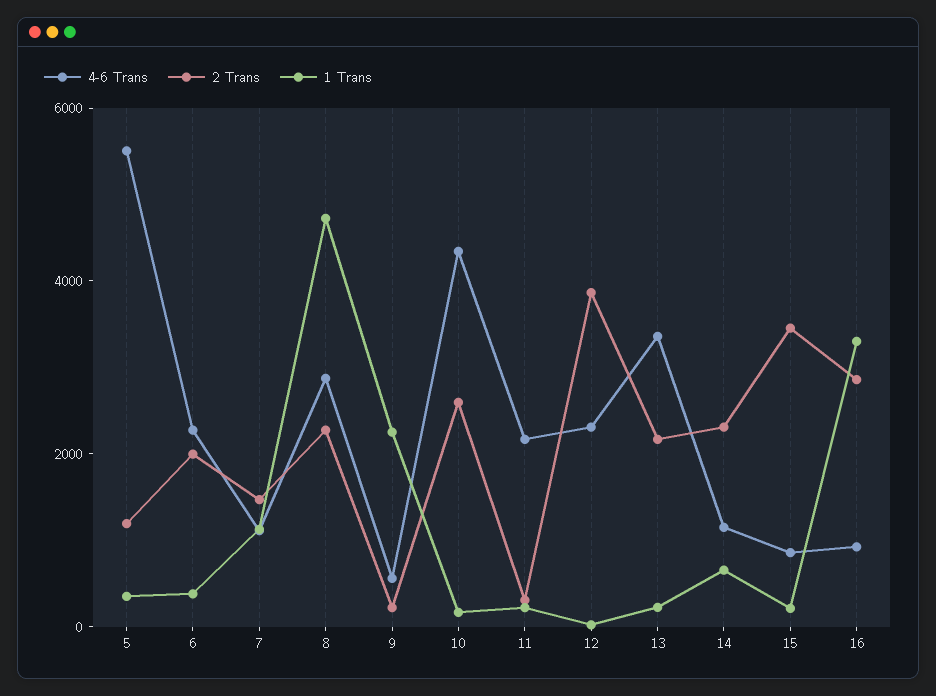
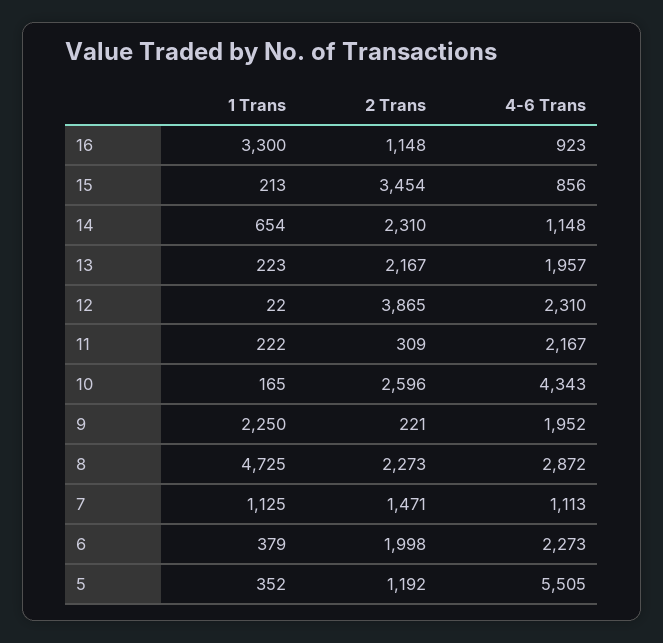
  {
    "4-6 Trans": {
      "5": 5505,
      "6": 2273,
      "7": 1113,
      "8": 2872,
-     "9": 500,
+     "9": 1952,
      "10": 4343,
      "11": 2167,
      "12": 2310,
-     "13": 3500,
+     "13": 1957,
      "14": 1148,
      "15": 856,
      "16": 923
    },
    "2 Trans": {
      "5": 1192,
      "6": 1998,
      "7": 1471,
      "8": 2273,
      "9": 221,
      "10": 2596,
      "11": 309,
      "12": 3865,
      "13": 2167,
      "14": 2310,
      "15": 3454,
-     "16": 3000
+     "16": 1148
    },
    "1 Trans": {
      "5": 352,
      "6": 379,
      "7": 1125,
      "8": 4725,
      "9": 2250,
      "10": 165,
      "11": 222,
      "12": 22,
      "13": 223,
      "14": 654,
      "15": 213,
      "16": 3300
    }
  }

